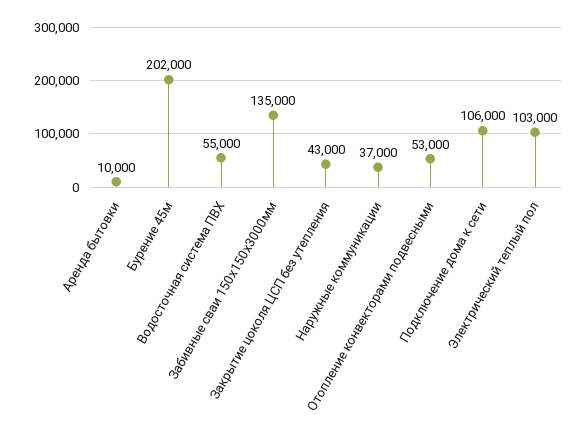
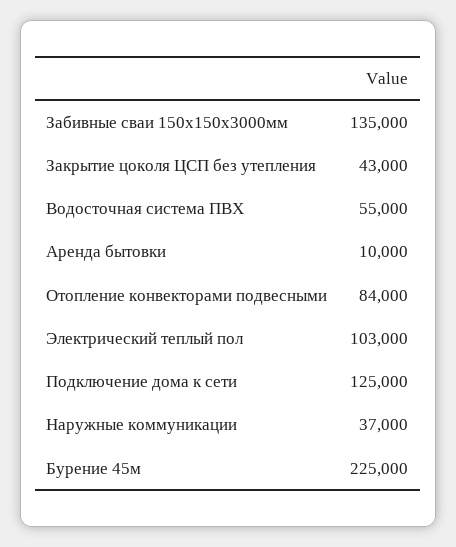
  {
    "Аренда бытовки": 10000,
-   "Бурение 45м": 202000,
+   "Бурение 45м": 225000,
    "Водосточная система ПВХ": 55000,
    "Забивные сваи 150х150х3000мм": 135000,
    "Закрытие цоколя ЦСП без утепления": 43000,
    "Наружные коммуникации": 37000,
-   "Отопление конвекторами подвесными": 53000,
+   "Отопление конвекторами подвесными": 84000,
-   "Подключение дома к сети": 106000,
+   "Подключение дома к сети": 125000,
    "Электрический теплый пол": 103000
  }

